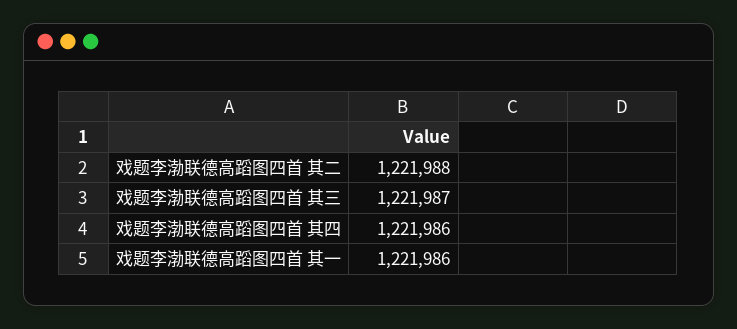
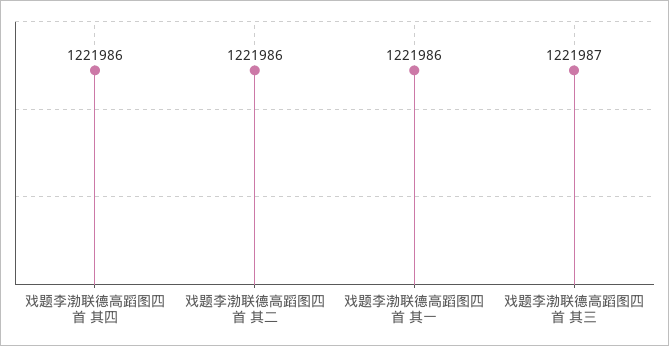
  {
-   "戏题李渤联德高蹈图四首 其二": 1221988,
+   "戏题李渤联德高蹈图四首 其二": 1221986,
    "戏题李渤联德高蹈图四首 其三": 1221987,
    "戏题李渤联德高蹈图四首 其四": 1221986,
    "戏题李渤联德高蹈图四首 其一": 1221986
  }

